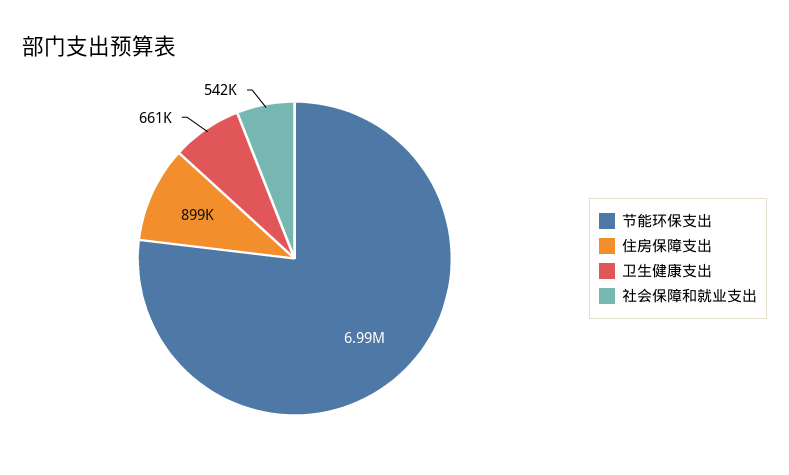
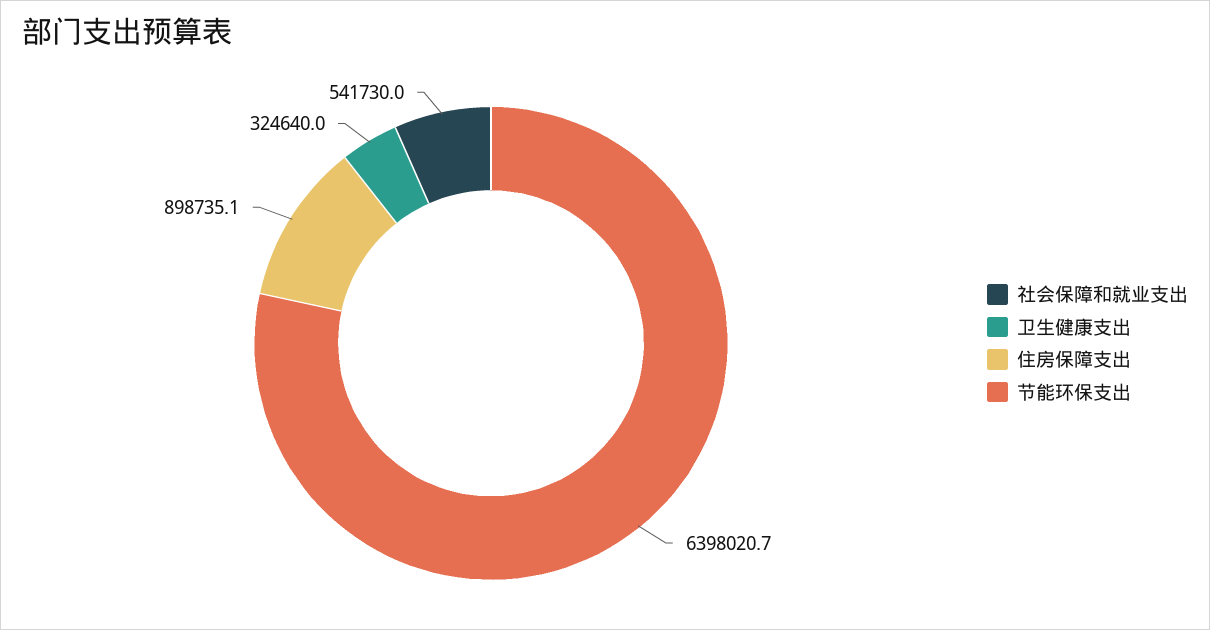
  {
-   "节能环保支出": 6990000,
+   "节能环保支出": 6398020.7,
    "住房保障支出": 898735.1,
-   "卫生健康支出": 661000,
+   "卫生健康支出": 324640,
    "社会保障和就业支出": 541730
  }

